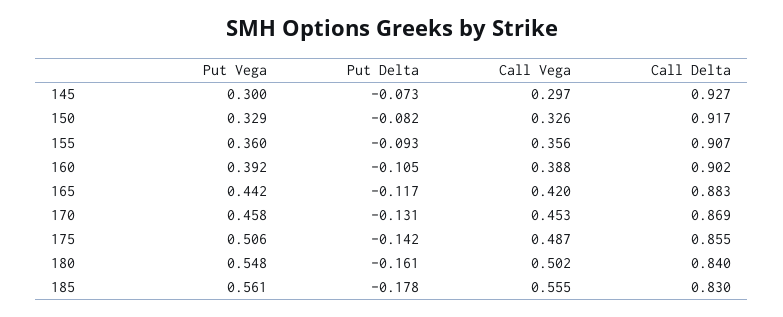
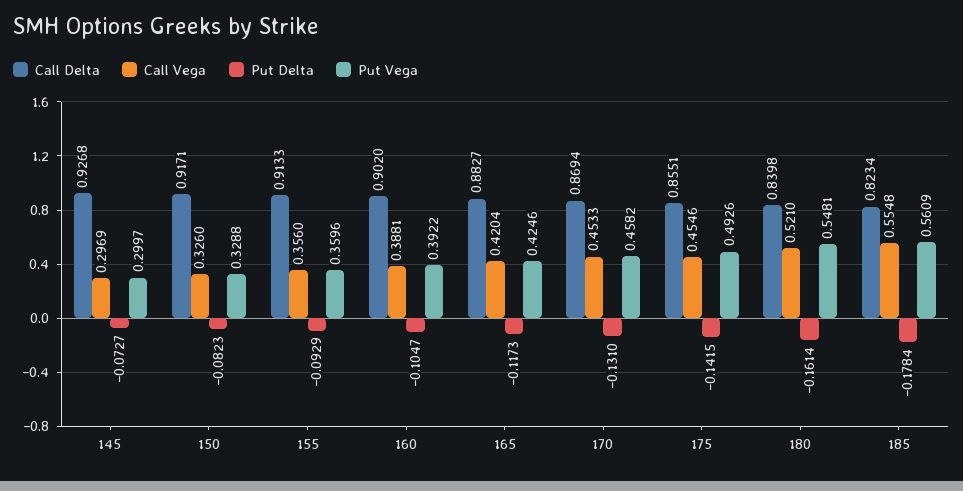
  {
    "Put Vega": {
      "145": 0.2997,
      "150": 0.3288,
      "155": 0.3596,
      "160": 0.3922,
-     "165": 0.442,
+     "165": 0.4246,
      "170": 0.4582,
-     "175": 0.506,
+     "175": 0.4926,
      "180": 0.5481,
      "185": 0.5609
    },
    "Put Delta": {
      "145": -0.0727,
      "150": -0.0823,
      "155": -0.0929,
      "160": -0.1047,
      "165": -0.1173,
      "170": -0.131,
      "175": -0.1415,
      "180": -0.1614,
      "185": -0.1784
    },
    "Call Vega": {
      "145": 0.2969,
      "150": 0.326,
      "155": 0.356,
      "160": 0.3881,
      "165": 0.4204,
      "170": 0.4533,
-     "175": 0.487,
+     "175": 0.4546,
-     "180": 0.502,
+     "180": 0.521,
      "185": 0.5548
    },
    "Call Delta": {
      "145": 0.9268,
      "150": 0.9171,
-     "155": 0.907,
+     "155": 0.9133,
      "160": 0.902,
      "165": 0.8827,
      "170": 0.8694,
      "175": 0.8551,
      "180": 0.8398,
-     "185": 0.83
+     "185": 0.8234
    }
  }

